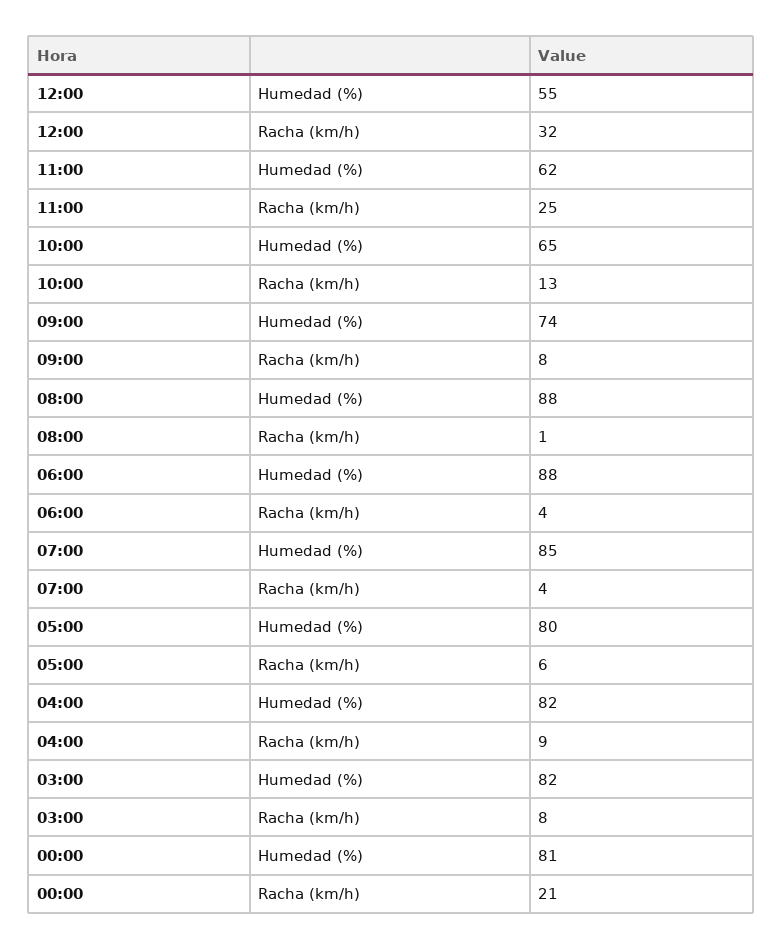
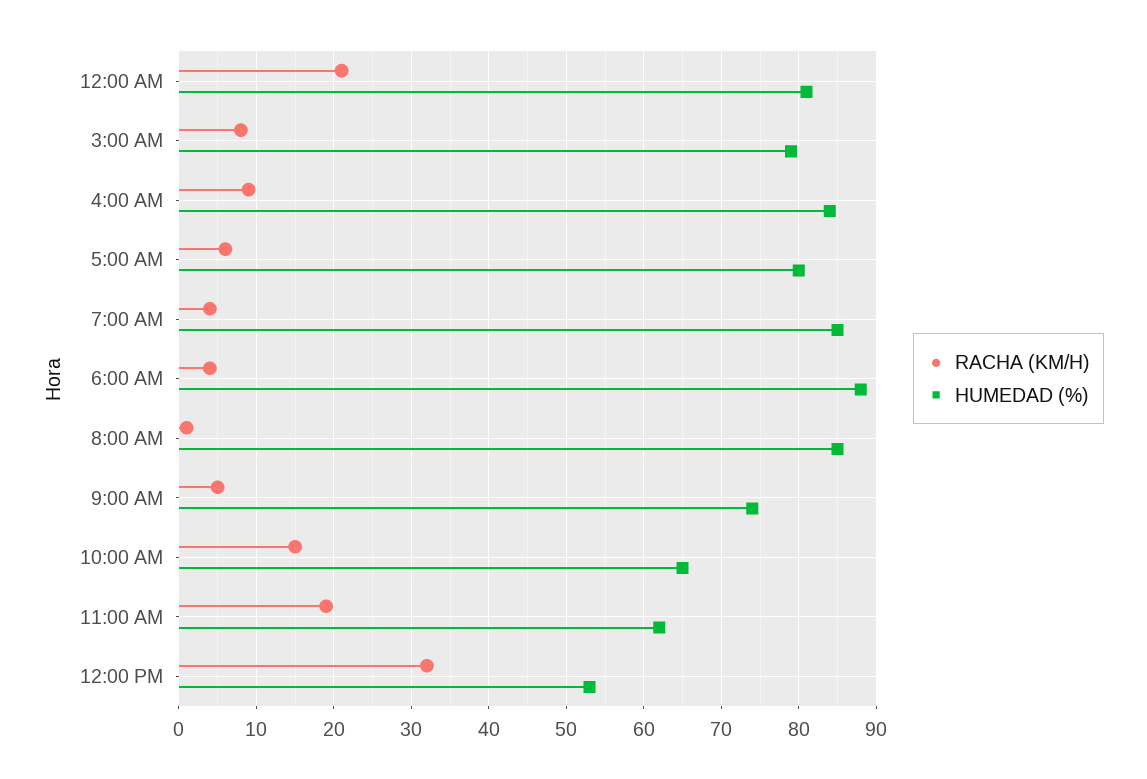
  {
    "Humedad (%)": {
-     "12:00": 55,
+     "12:00": 53,
      "11:00": 62,
      "10:00": 65,
      "09:00": 74,
-     "08:00": 88,
+     "08:00": 85,
      "06:00": 88,
      "07:00": 85,
      "05:00": 80,
-     "04:00": 82,
+     "04:00": 84,
-     "03:00": 82,
+     "03:00": 79,
      "00:00": 81
    },
    "Racha (km/h)": {
      "12:00": 32,
-     "11:00": 25,
+     "11:00": 19,
-     "10:00": 13,
+     "10:00": 15,
-     "09:00": 8,
+     "09:00": 5,
      "08:00": 1,
      "06:00": 4,
      "07:00": 4,
      "05:00": 6,
      "04:00": 9,
      "03:00": 8,
      "00:00": 21
    }
  }

